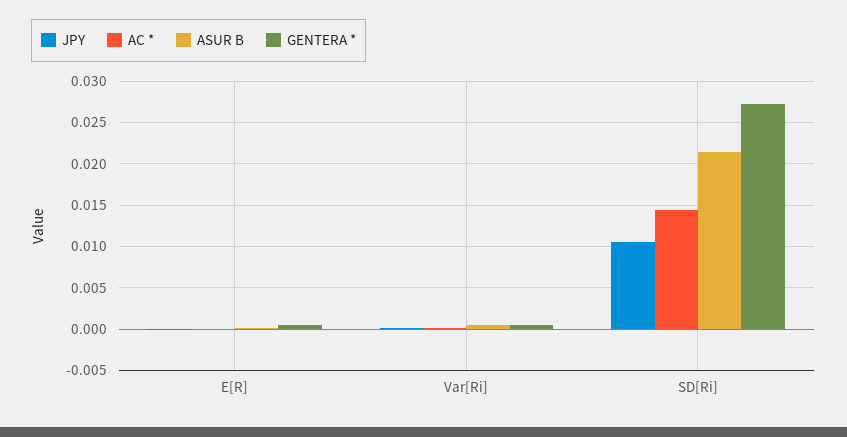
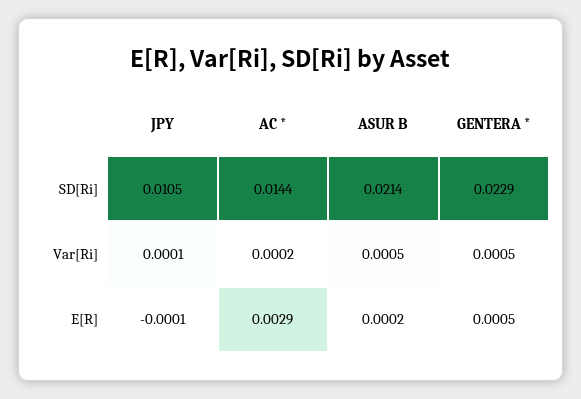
  {
    "JPY": {
      "E[R]": -0.0001,
      "Var[Ri]": 0.0001,
      "SD[Ri]": 0.0105
    },
    "AC *": {
-     "E[R]": 0,
+     "E[R]": 0.0029,
      "Var[Ri]": 0.0002,
      "SD[Ri]": 0.0144
    },
    "ASUR B": {
      "E[R]": 0.0002,
      "Var[Ri]": 0.0005,
      "SD[Ri]": 0.0214
    },
    "GENTERA *": {
      "E[R]": 0.0005,
      "Var[Ri]": 0.0005,
-     "SD[Ri]": 0.027
+     "SD[Ri]": 0.0229
    }
  }

